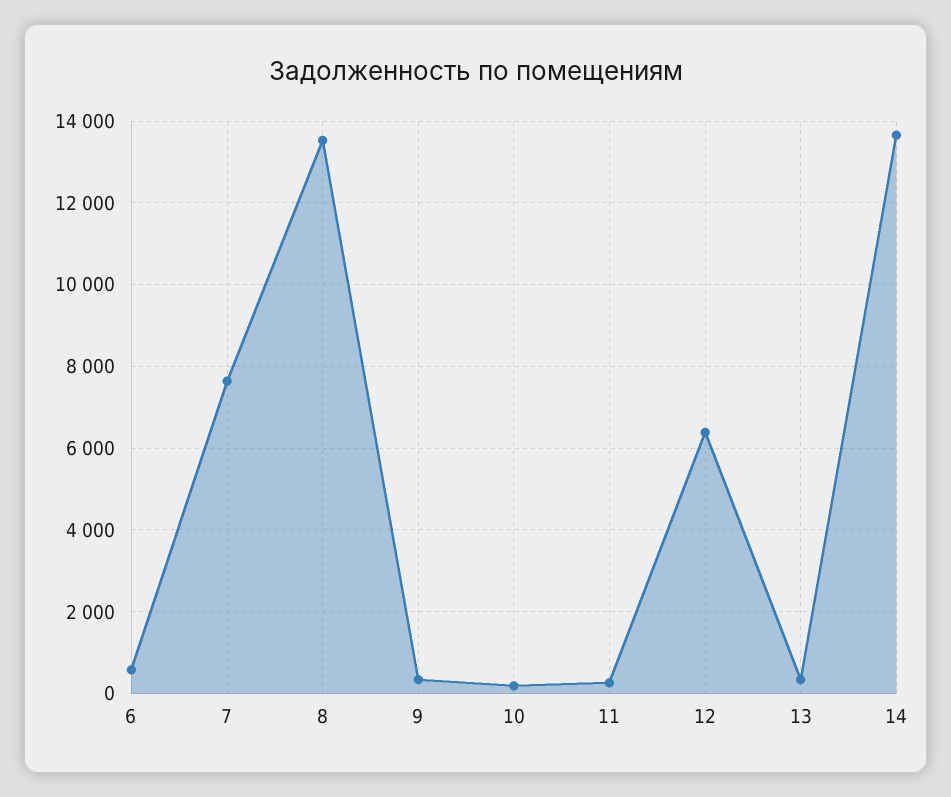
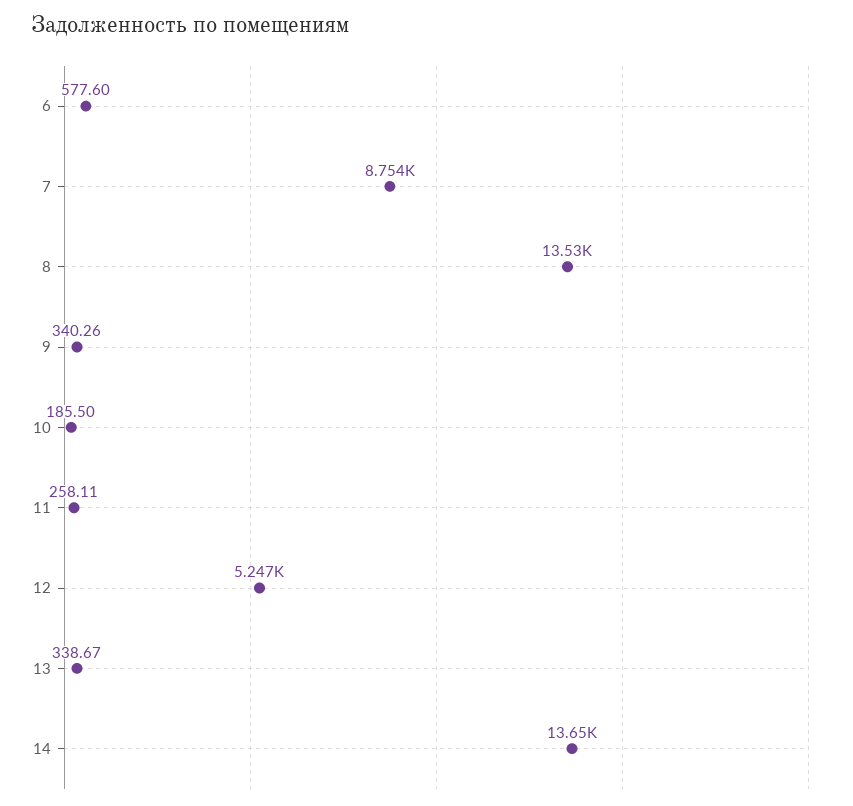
  {
    "6": 577.6,
-   "7": 7600,
+   "7": 8754,
    "8": 13530,
    "9": 340.26,
    "10": 185.5,
    "11": 258.11,
-   "12": 6400,
+   "12": 5247,
    "13": 338.67,
    "14": 13650
  }

